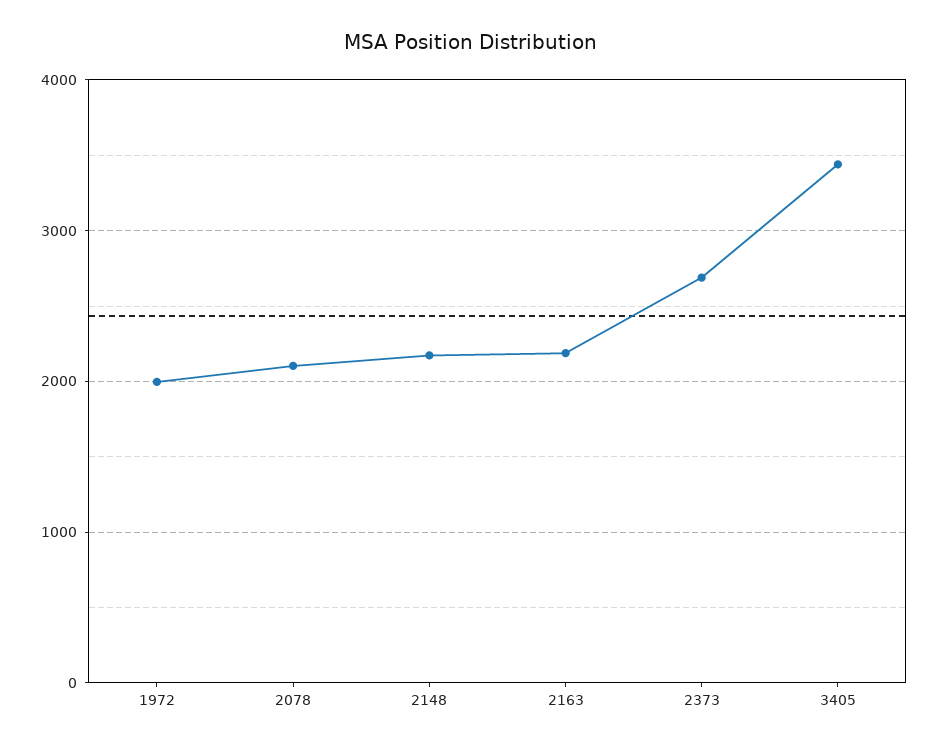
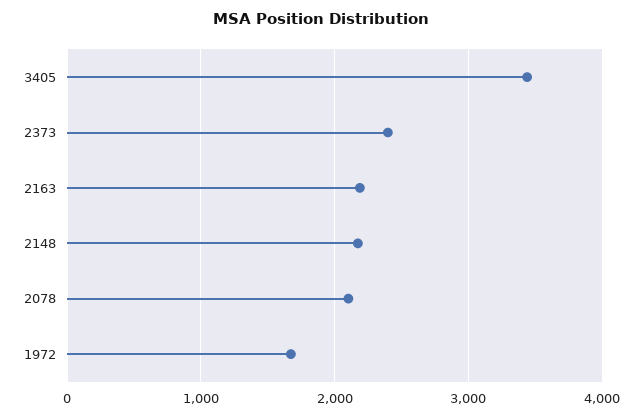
  {
-   "1972": 2000,
+   "1972": 1700,
    "2078": 2100,
    "2148": 2200,
    "2163": 2200,
-   "2373": 2700,
+   "2373": 2400,
    "3405": 3400
  }

